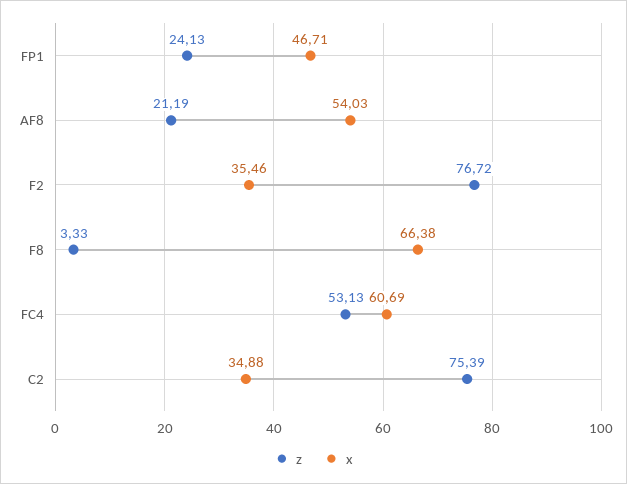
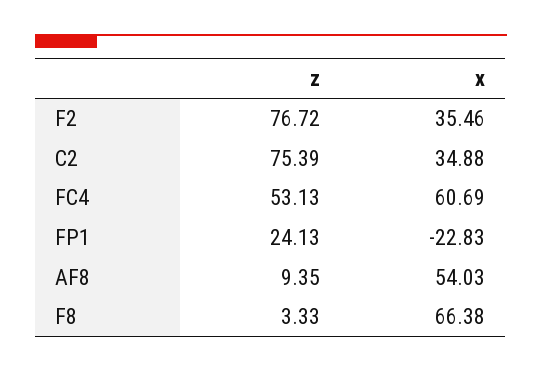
  {
    "z": {
      "FP1": 24.13,
-     "AF8": 21.19,
+     "AF8": 9.35,
      "F2": 76.72,
      "F8": 3.33,
      "FC4": 53.13,
      "C2": 75.39
    },
    "x": {
-     "FP1": 46.71,
+     "FP1": -22.83,
      "AF8": 54.03,
      "F2": 35.46,
      "F8": 66.38,
      "FC4": 60.69,
      "C2": 34.88
    }
  }

